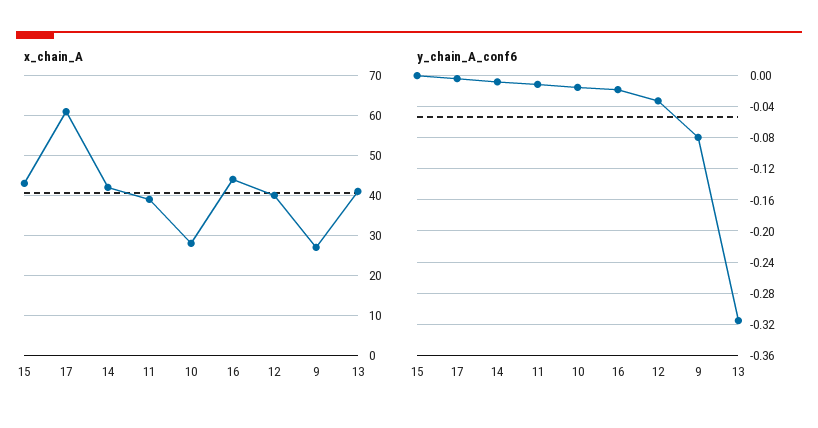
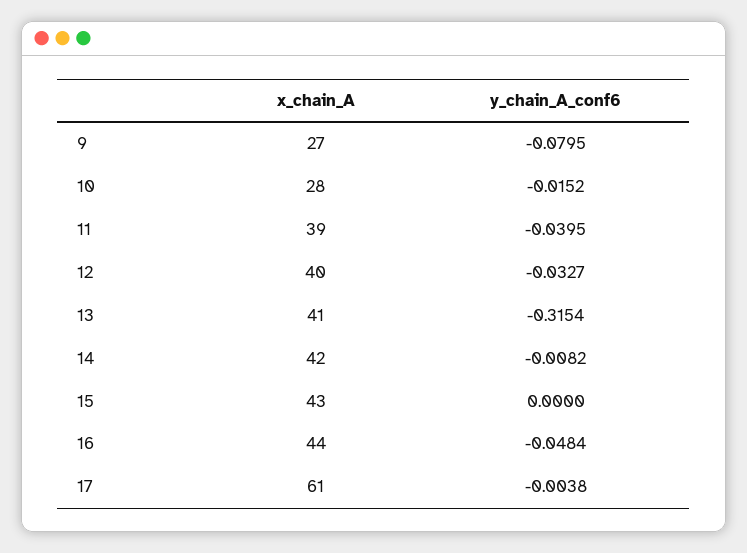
  {
    "x_chain_A": {
      "15": 43,
      "17": 61,
      "14": 42,
      "11": 39,
      "10": 28,
      "16": 44,
      "12": 40,
      "9": 27,
      "13": 41
    },
    "y_chain_A_conf6": {
      "15": 0,
      "17": -0.0038,
      "14": -0.0082,
-     "11": -0.01,
+     "11": -0.0395,
      "10": -0.0152,
-     "16": -0.02,
+     "16": -0.0484,
      "12": -0.0327,
      "9": -0.0795,
      "13": -0.3154
    }
  }

